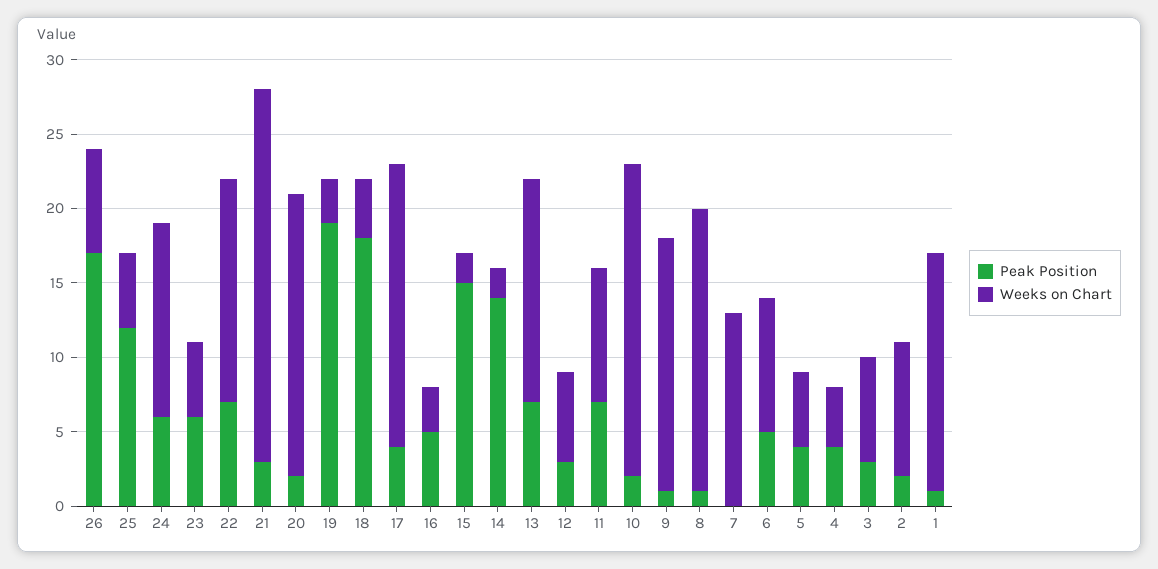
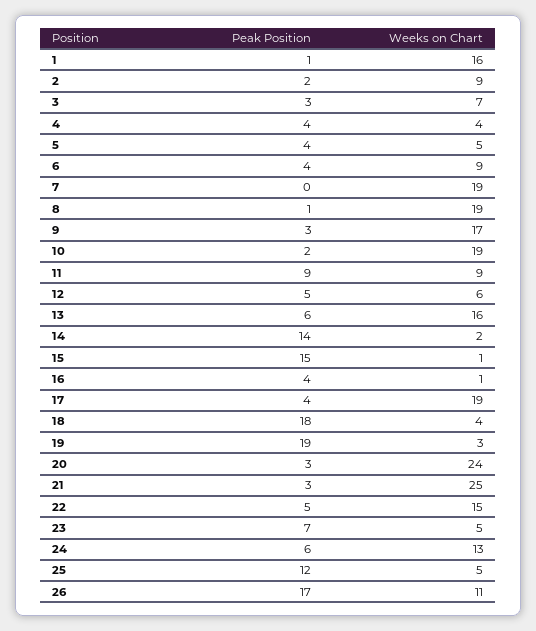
  {
    "Peak Position": {
      "26": 17,
      "25": 12,
      "24": 6,
-     "23": 6,
+     "23": 7,
-     "22": 7,
+     "22": 5,
      "21": 3,
-     "20": 2,
+     "20": 3,
      "19": 19,
      "18": 18,
      "17": 4,
-     "16": 5,
+     "16": 4,
      "15": 15,
      "14": 14,
-     "13": 7,
+     "13": 6,
-     "12": 3,
+     "12": 5,
-     "11": 7,
+     "11": 9,
      "10": 2,
-     "9": 1,
+     "9": 3,
      "8": 1,
      "7": 0,
-     "6": 5,
+     "6": 4,
      "5": 4,
      "4": 4,
      "3": 3,
      "2": 2,
      "1": 1
    },
    "Weeks on Chart": {
-     "26": 7,
+     "26": 11,
      "25": 5,
      "24": 13,
      "23": 5,
      "22": 15,
      "21": 25,
-     "20": 19,
+     "20": 24,
      "19": 3,
      "18": 4,
      "17": 19,
-     "16": 3,
+     "16": 1,
-     "15": 2,
+     "15": 1,
      "14": 2,
-     "13": 15,
+     "13": 16,
      "12": 6,
      "11": 9,
-     "10": 21,
+     "10": 19,
      "9": 17,
      "8": 19,
-     "7": 13,
+     "7": 19,
      "6": 9,
      "5": 5,
      "4": 4,
      "3": 7,
      "2": 9,
      "1": 16
    }
  }

